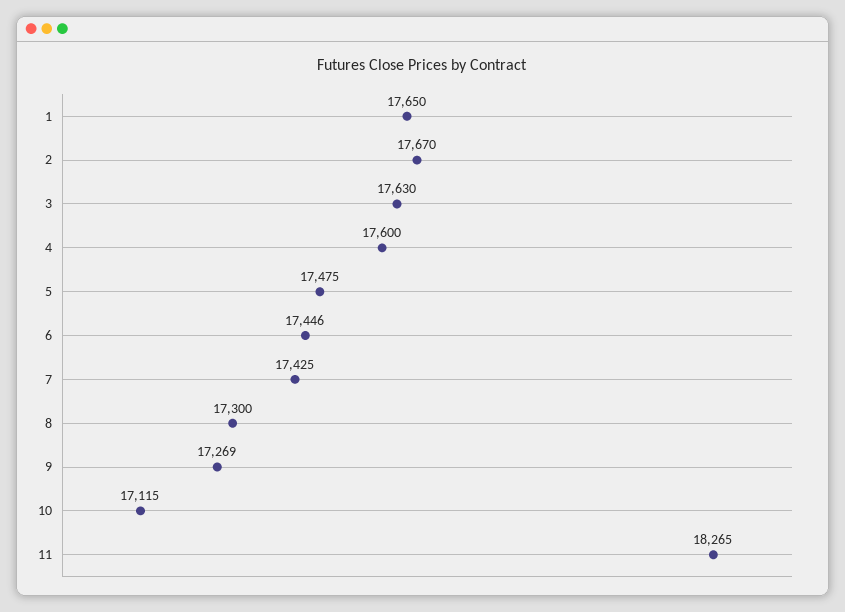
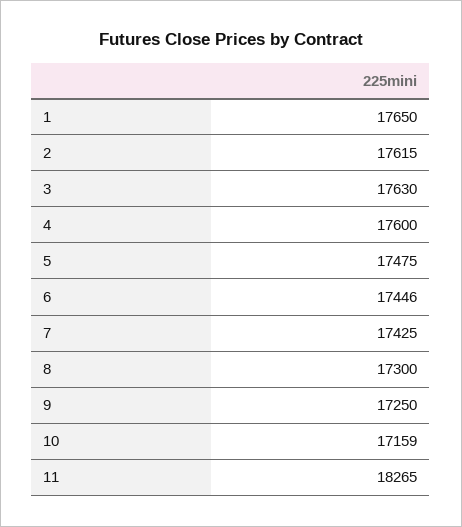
  {
    "1": 17650,
-   "2": 17670,
+   "2": 17615,
    "3": 17630,
    "4": 17600,
    "5": 17475,
    "6": 17446,
    "7": 17425,
    "8": 17300,
-   "9": 17269,
+   "9": 17250,
-   "10": 17115,
+   "10": 17159,
    "11": 18265
  }

